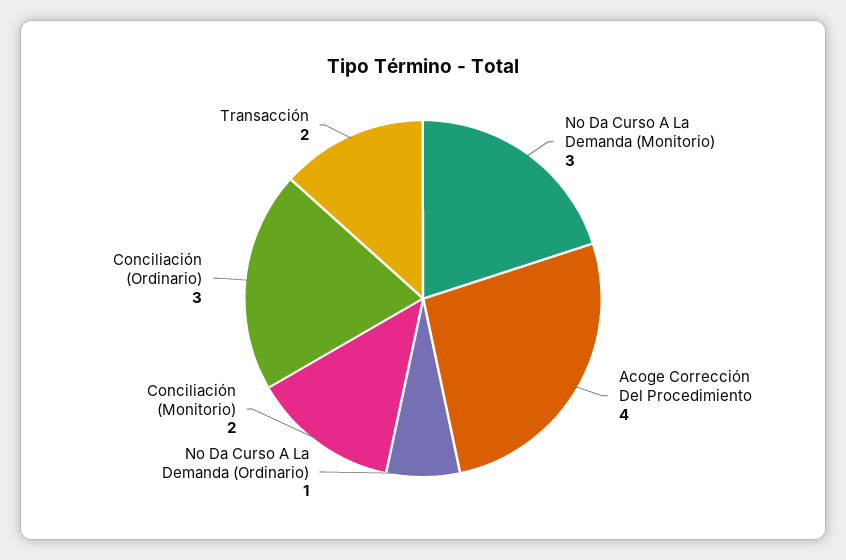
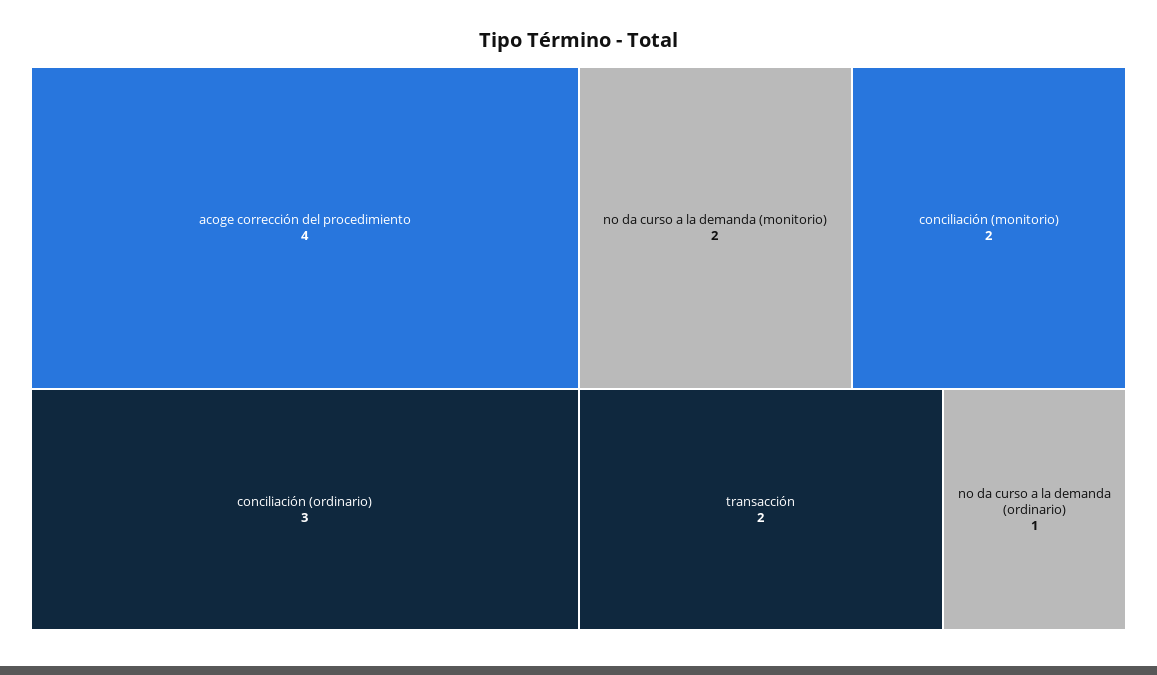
  {
-   "No Da Curso A La Demanda (Monitorio)": 3,
+   "No Da Curso A La Demanda (Monitorio)": 2,
    "Acoge Corrección Del Procedimiento": 4,
    "No Da Curso A La Demanda (Ordinario)": 1,
    "Conciliación (Monitorio)": 2,
    "Conciliación (Ordinario)": 3,
    "Transacción": 2
  }

